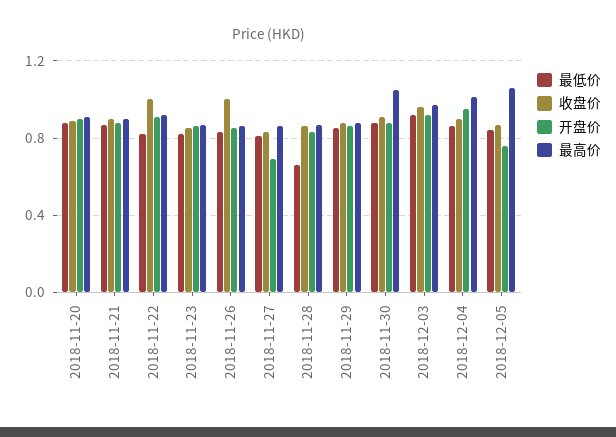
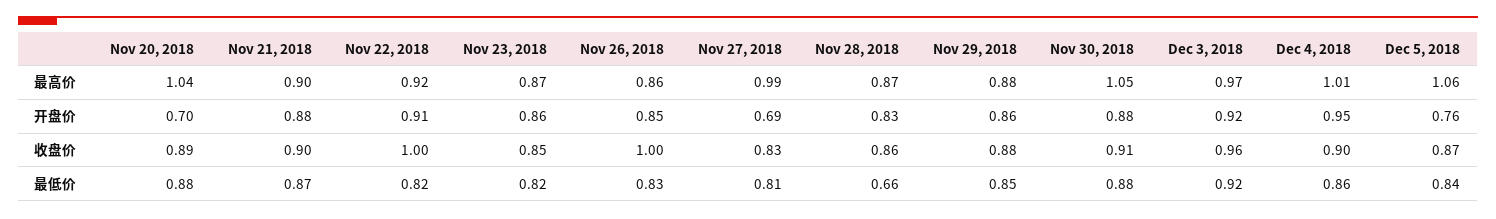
  {
    "最低价": {
      "2018-11-20": 0.88,
      "2018-11-21": 0.87,
      "2018-11-22": 0.82,
      "2018-11-23": 0.82,
      "2018-11-26": 0.83,
      "2018-11-27": 0.81,
      "2018-11-28": 0.66,
      "2018-11-29": 0.85,
      "2018-11-30": 0.88,
      "2018-12-03": 0.92,
      "2018-12-04": 0.86,
      "2018-12-05": 0.84
    },
    "收盘价": {
      "2018-11-20": 0.89,
      "2018-11-21": 0.9,
      "2018-11-22": 1,
      "2018-11-23": 0.85,
      "2018-11-26": 1,
      "2018-11-27": 0.83,
      "2018-11-28": 0.86,
      "2018-11-29": 0.88,
      "2018-11-30": 0.91,
      "2018-12-03": 0.96,
      "2018-12-04": 0.9,
      "2018-12-05": 0.87
    },
    "开盘价": {
-     "2018-11-20": 0.9,
+     "2018-11-20": 0.7,
      "2018-11-21": 0.88,
      "2018-11-22": 0.91,
      "2018-11-23": 0.86,
      "2018-11-26": 0.85,
      "2018-11-27": 0.69,
      "2018-11-28": 0.83,
      "2018-11-29": 0.86,
      "2018-11-30": 0.88,
      "2018-12-03": 0.92,
      "2018-12-04": 0.95,
      "2018-12-05": 0.76
    },
    "最高价": {
-     "2018-11-20": 0.9,
+     "2018-11-20": 1.04,
      "2018-11-21": 0.9,
      "2018-11-22": 0.92,
      "2018-11-23": 0.87,
      "2018-11-26": 0.86,
-     "2018-11-27": 0.85,
+     "2018-11-27": 0.99,
      "2018-11-28": 0.87,
      "2018-11-29": 0.88,
      "2018-11-30": 1.05,
      "2018-12-03": 0.97,
      "2018-12-04": 1.01,
      "2018-12-05": 1.06
    }
  }

